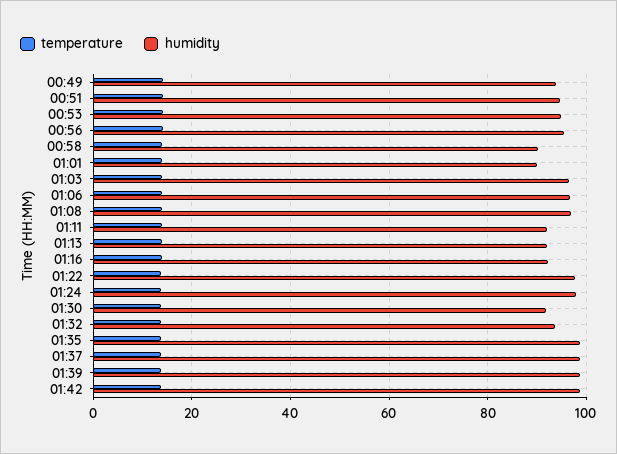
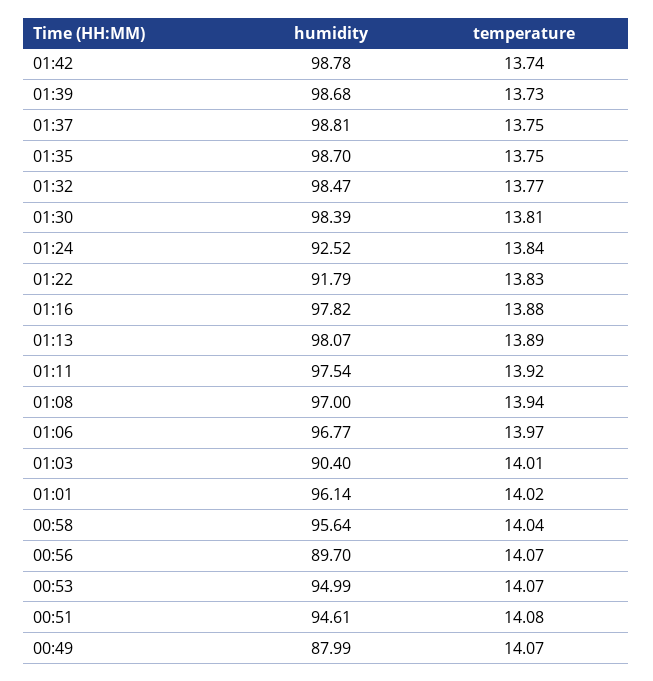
  {
    "temperature": {
      "00:49": 14.07,
      "00:51": 14.08,
      "00:53": 14.07,
      "00:56": 14.07,
      "00:58": 14.04,
      "01:01": 14.02,
      "01:03": 14.01,
      "01:06": 13.97,
      "01:08": 13.94,
      "01:11": 13.92,
      "01:13": 13.89,
      "01:16": 13.88,
      "01:22": 13.83,
      "01:24": 13.84,
      "01:30": 13.81,
      "01:32": 13.77,
      "01:35": 13.75,
      "01:37": 13.75,
      "01:39": 13.73,
      "01:42": 13.74
    },
    "humidity": {
-     "00:49": 94,
+     "00:49": 87.99,
      "00:51": 94.61,
      "00:53": 94.99,
-     "00:56": 96,
+     "00:56": 89.7,
-     "00:58": 90,
+     "00:58": 95.64,
-     "01:01": 90,
+     "01:01": 96.14,
-     "01:03": 96,
+     "01:03": 90.4,
      "01:06": 96.77,
      "01:08": 97,
-     "01:11": 92,
+     "01:11": 97.54,
-     "01:13": 92,
+     "01:13": 98.07,
-     "01:16": 92,
+     "01:16": 97.82,
-     "01:22": 98,
+     "01:22": 91.79,
-     "01:24": 98,
+     "01:24": 92.52,
-     "01:30": 92,
+     "01:30": 98.39,
-     "01:32": 94,
+     "01:32": 98.47,
      "01:35": 98.7,
      "01:37": 98.81,
      "01:39": 98.68,
      "01:42": 98.78
    }
  }

